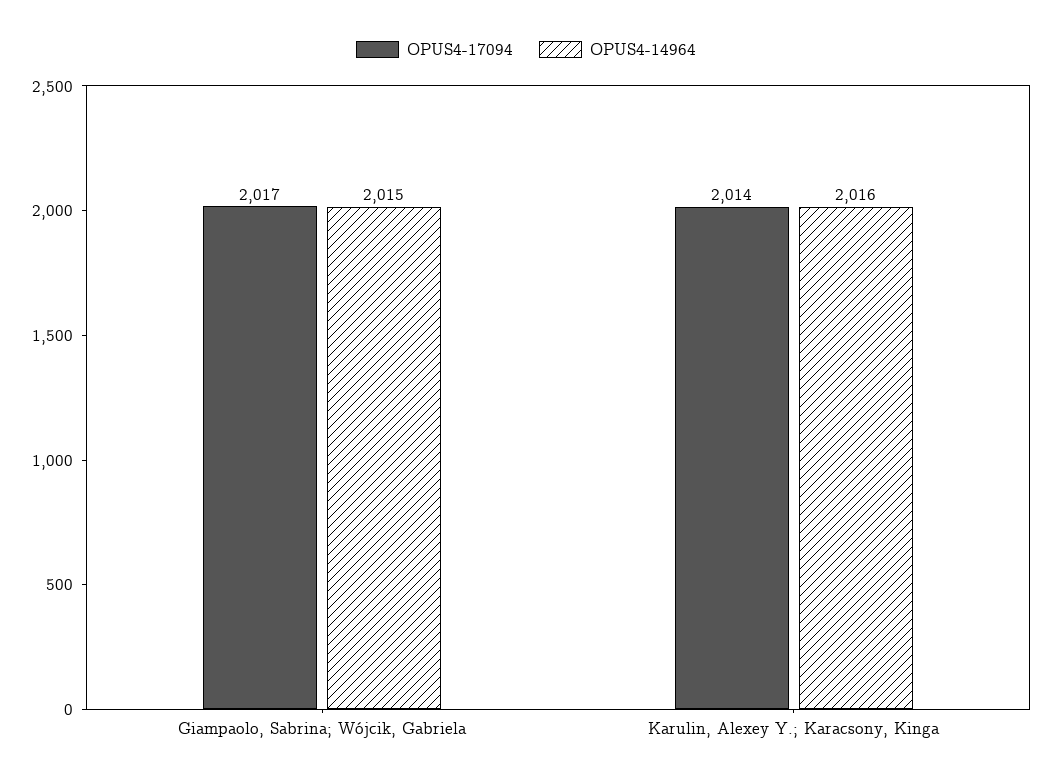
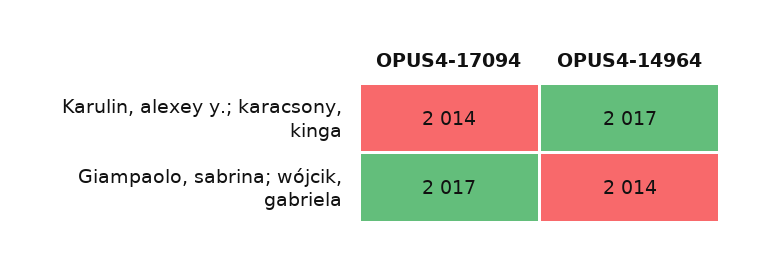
  {
    "OPUS4-17094": {
      "Giampaolo, Sabrina; Wójcik, Gabriela": 2017,
      "Karulin, Alexey Y.; Karacsony, Kinga": 2014
    },
    "OPUS4-14964": {
-     "Giampaolo, Sabrina; Wójcik, Gabriela": 2015,
+     "Giampaolo, Sabrina; Wójcik, Gabriela": 2014,
-     "Karulin, Alexey Y.; Karacsony, Kinga": 2016
+     "Karulin, Alexey Y.; Karacsony, Kinga": 2017
    }
  }

